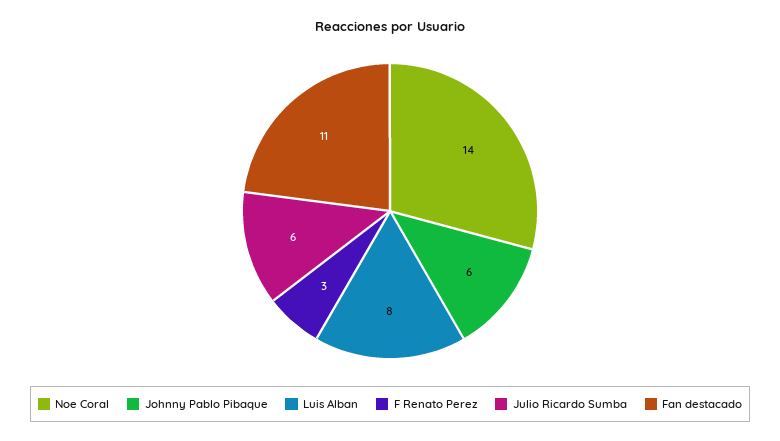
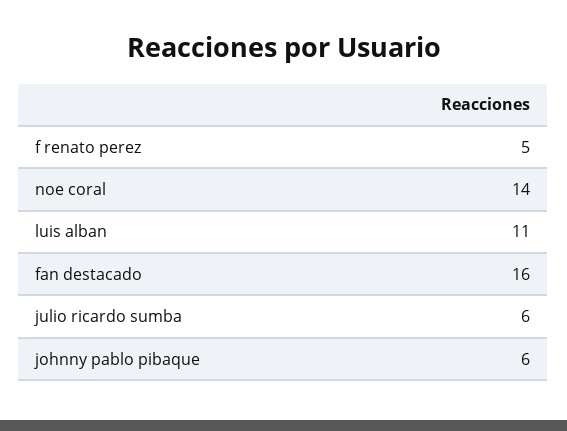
  {
    "Noe Coral": 14,
    "Johnny Pablo Pibaque": 6,
-   "Luis Alban": 8,
+   "Luis Alban": 11,
-   "F Renato Perez": 3,
+   "F Renato Perez": 5,
    "Julio Ricardo Sumba": 6,
-   "Fan destacado": 11
+   "Fan destacado": 16
  }

